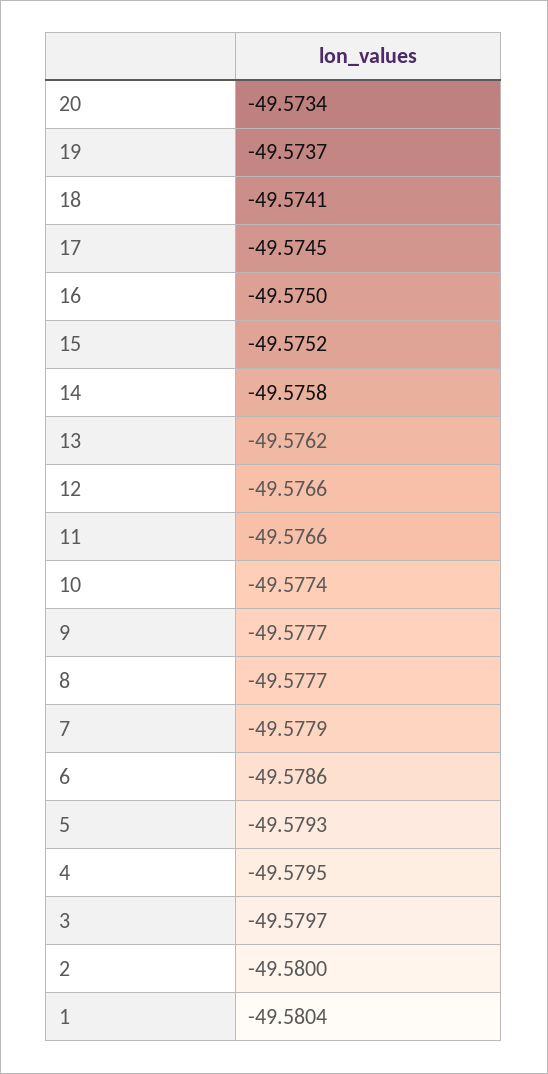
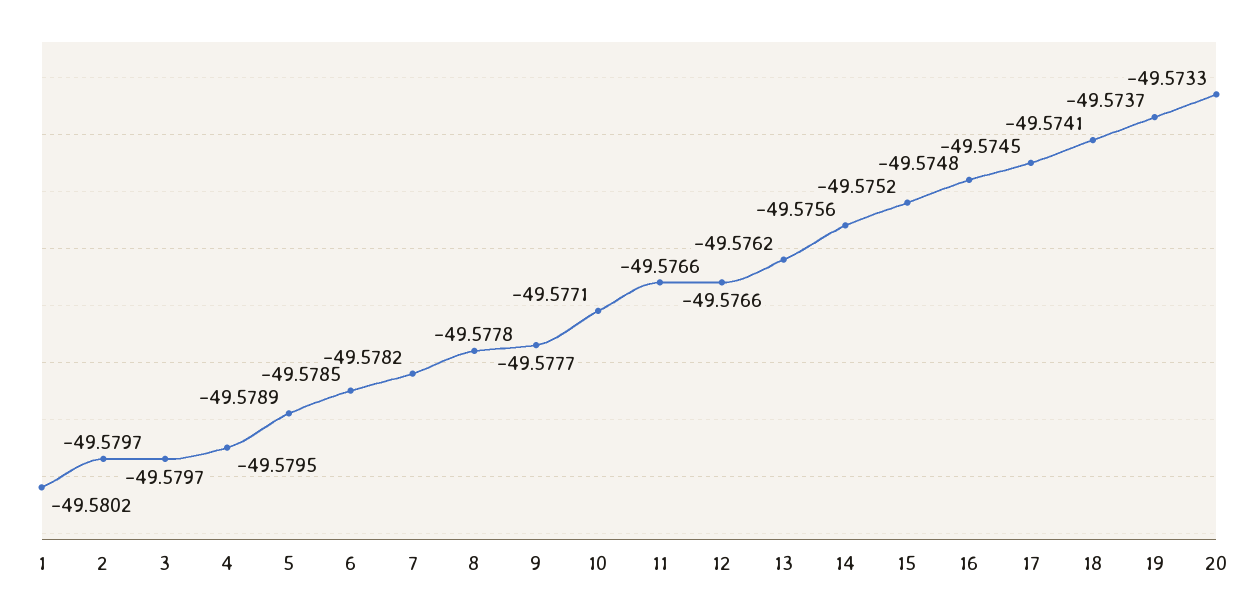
  {
-   "20": -49.5734,
+   "20": -49.5733,
    "19": -49.5737,
    "18": -49.5741,
    "17": -49.5745,
-   "16": -49.575,
+   "16": -49.5748,
    "15": -49.5752,
-   "14": -49.5758,
+   "14": -49.5756,
    "13": -49.5762,
    "12": -49.5766,
    "11": -49.5766,
-   "10": -49.5774,
+   "10": -49.5771,
    "9": -49.5777,
-   "8": -49.5777,
+   "8": -49.5778,
-   "7": -49.5779,
+   "7": -49.5782,
-   "6": -49.5786,
+   "6": -49.5785,
-   "5": -49.5793,
+   "5": -49.5789,
    "4": -49.5795,
    "3": -49.5797,
-   "2": -49.58,
+   "2": -49.5797,
-   "1": -49.5804
+   "1": -49.5802
  }

